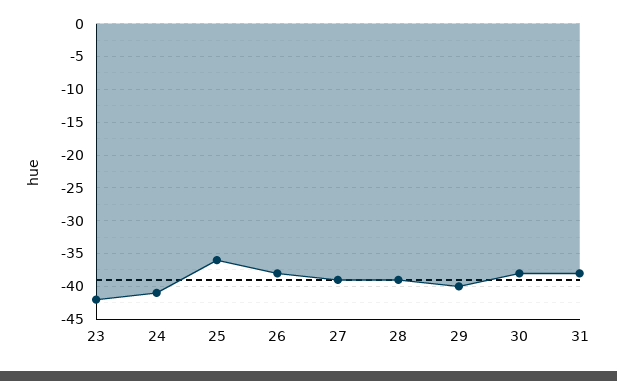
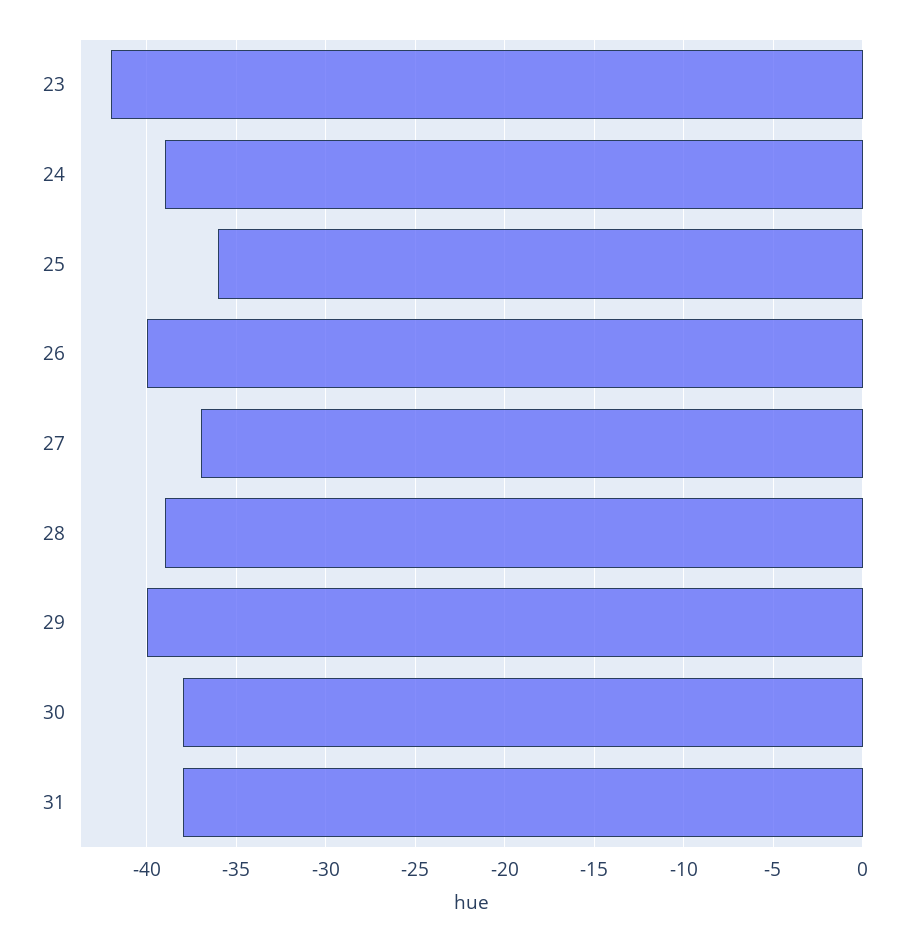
  {
    "23": -42,
-   "24": -41,
+   "24": -39,
    "25": -36,
-   "26": -38,
+   "26": -40,
-   "27": -39,
+   "27": -37,
    "28": -39,
    "29": -40,
    "30": -38,
    "31": -38
  }

